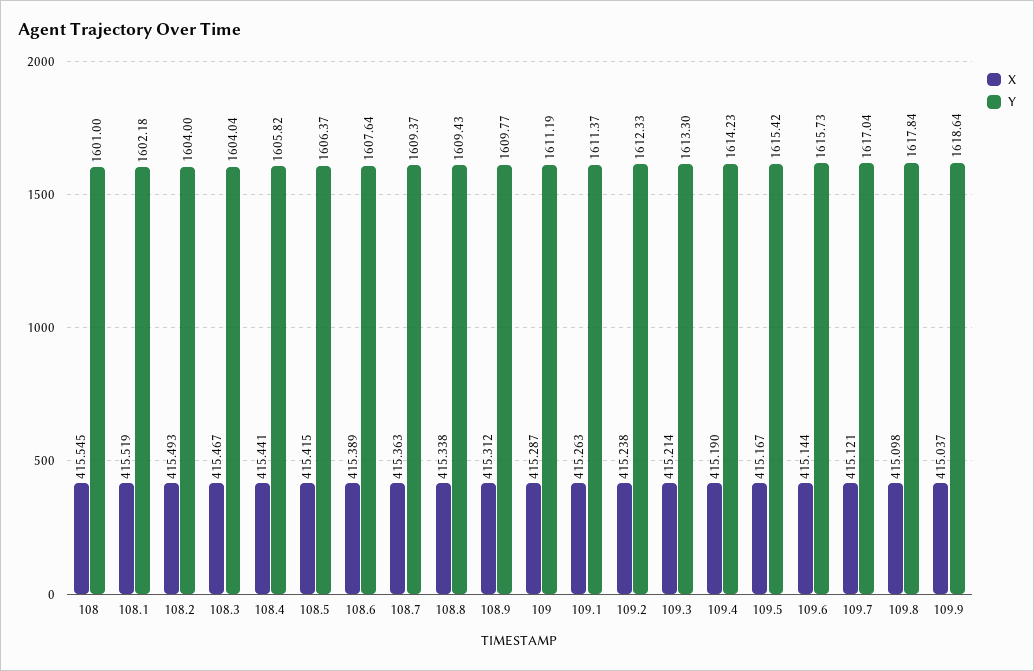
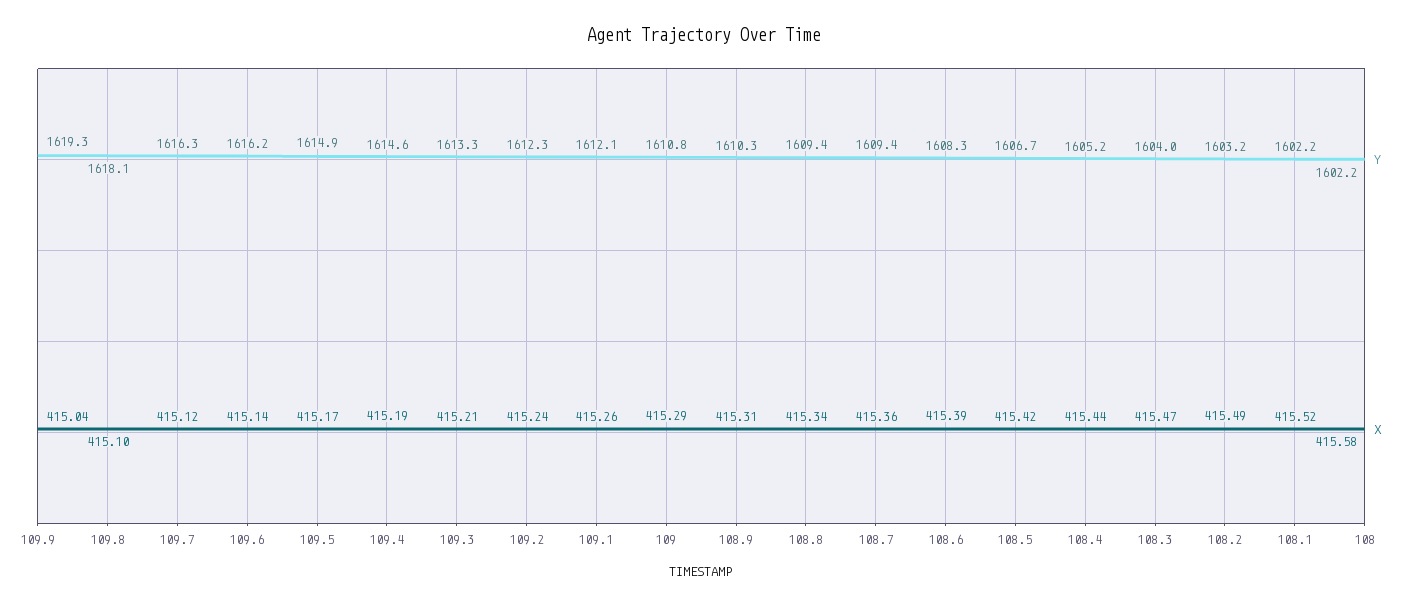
  {
    "X": {
-     "108": 415.545,
+     "108": 415.58,
      "108.1": 415.519,
      "108.2": 415.493,
      "108.3": 415.467,
      "108.4": 415.441,
      "108.5": 415.415,
      "108.6": 415.389,
      "108.7": 415.363,
      "108.8": 415.338,
      "108.9": 415.312,
      "109": 415.287,
      "109.1": 415.263,
      "109.2": 415.238,
      "109.3": 415.214,
      "109.4": 415.19,
      "109.5": 415.167,
      "109.6": 415.144,
      "109.7": 415.121,
      "109.8": 415.098,
      "109.9": 415.037
    },
    "Y": {
-     "108": 1601,
+     "108": 1602.2,
      "108.1": 1602.18,
-     "108.2": 1604,
+     "108.2": 1603.2,
      "108.3": 1604.04,
-     "108.4": 1605.82,
+     "108.4": 1605.2,
-     "108.5": 1606.37,
+     "108.5": 1606.7,
-     "108.6": 1607.64,
+     "108.6": 1608.3,
      "108.7": 1609.37,
      "108.8": 1609.43,
-     "108.9": 1609.77,
+     "108.9": 1610.3,
-     "109": 1611.19,
+     "109": 1610.8,
-     "109.1": 1611.37,
+     "109.1": 1612.1,
      "109.2": 1612.33,
      "109.3": 1613.3,
-     "109.4": 1614.23,
+     "109.4": 1614.6,
-     "109.5": 1615.42,
+     "109.5": 1614.9,
-     "109.6": 1615.73,
+     "109.6": 1616.2,
-     "109.7": 1617.04,
+     "109.7": 1616.3,
-     "109.8": 1617.84,
+     "109.8": 1618.1,
-     "109.9": 1618.64
+     "109.9": 1619.3
    }
  }

